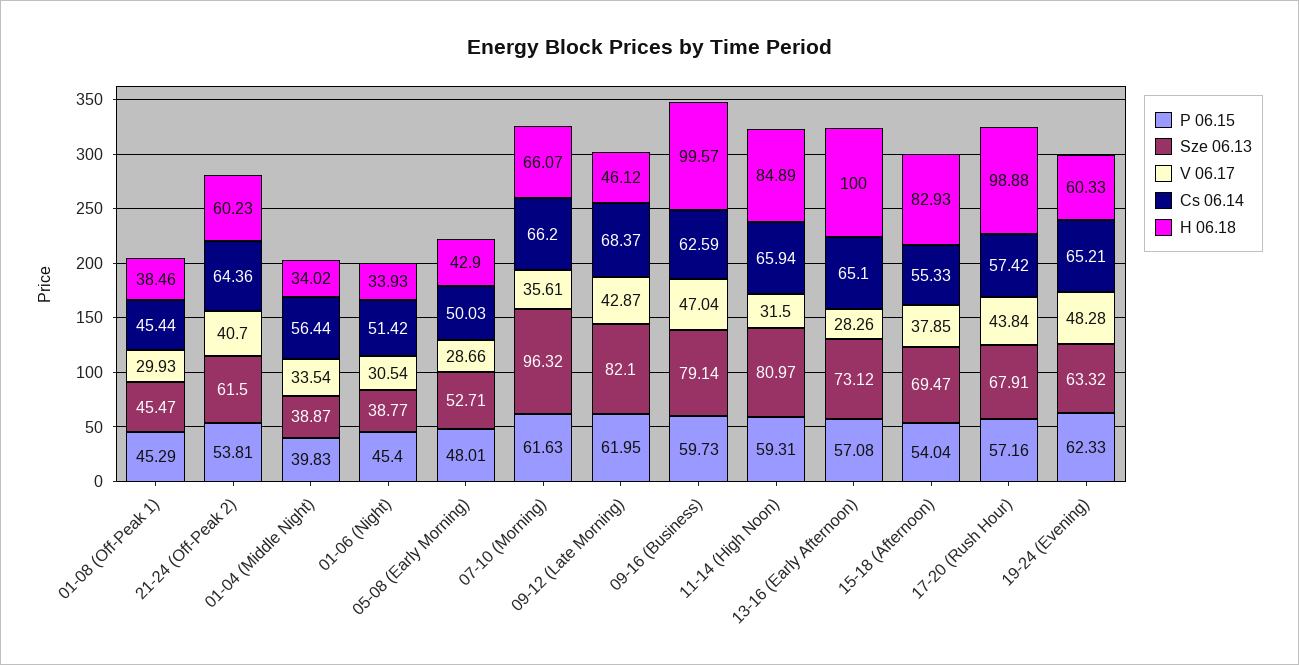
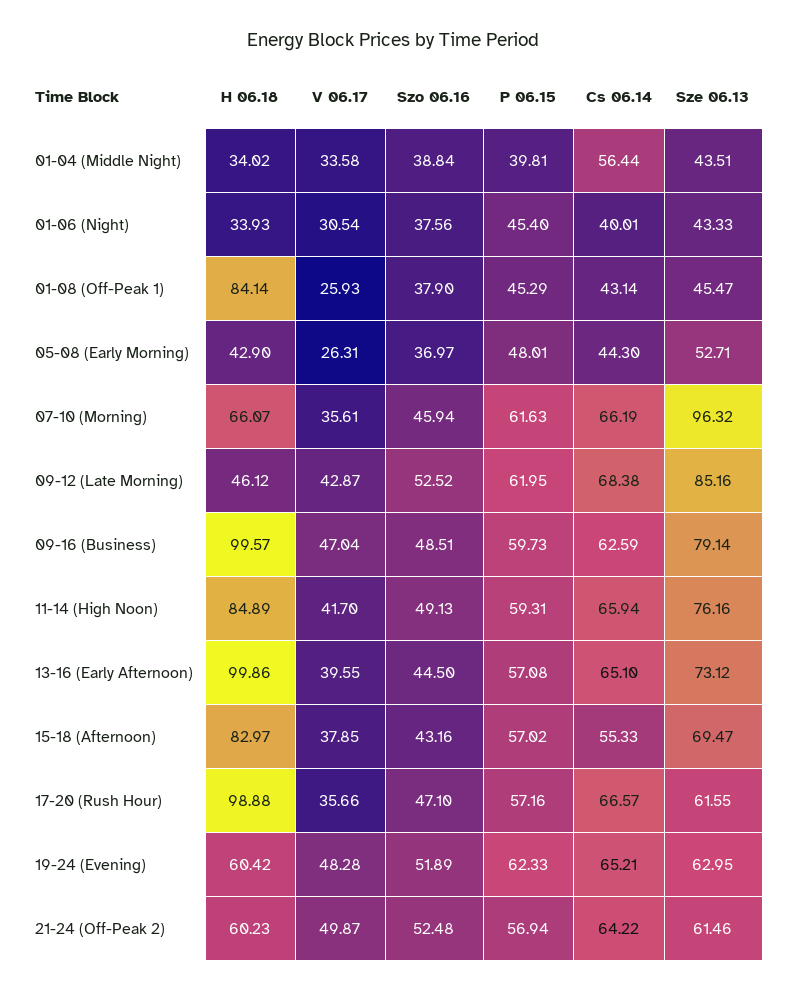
  {
    "P 06.15": {
      "01-08 (Off-Peak 1)": 45.29,
-     "21-24 (Off-Peak 2)": 53.81,
+     "21-24 (Off-Peak 2)": 56.94,
-     "01-04 (Middle Night)": 39.83,
+     "01-04 (Middle Night)": 39.81,
      "01-06 (Night)": 45.4,
      "05-08 (Early Morning)": 48.01,
      "07-10 (Morning)": 61.63,
      "09-12 (Late Morning)": 61.95,
      "09-16 (Business)": 59.73,
      "11-14 (High Noon)": 59.31,
      "13-16 (Early Afternoon)": 57.08,
-     "15-18 (Afternoon)": 54.04,
+     "15-18 (Afternoon)": 57.02,
      "17-20 (Rush Hour)": 57.16,
      "19-24 (Evening)": 62.33
    },
    "Sze 06.13": {
      "01-08 (Off-Peak 1)": 45.47,
-     "21-24 (Off-Peak 2)": 61.5,
+     "21-24 (Off-Peak 2)": 61.46,
-     "01-04 (Middle Night)": 38.87,
+     "01-04 (Middle Night)": 43.51,
-     "01-06 (Night)": 38.77,
+     "01-06 (Night)": 43.33,
      "05-08 (Early Morning)": 52.71,
      "07-10 (Morning)": 96.32,
-     "09-12 (Late Morning)": 82.1,
+     "09-12 (Late Morning)": 85.16,
      "09-16 (Business)": 79.14,
-     "11-14 (High Noon)": 80.97,
+     "11-14 (High Noon)": 76.16,
      "13-16 (Early Afternoon)": 73.12,
      "15-18 (Afternoon)": 69.47,
-     "17-20 (Rush Hour)": 67.91,
+     "17-20 (Rush Hour)": 61.55,
-     "19-24 (Evening)": 63.32
+     "19-24 (Evening)": 62.95
    },
    "V 06.17": {
-     "01-08 (Off-Peak 1)": 29.93,
+     "01-08 (Off-Peak 1)": 25.93,
-     "21-24 (Off-Peak 2)": 40.7,
+     "21-24 (Off-Peak 2)": 49.87,
-     "01-04 (Middle Night)": 33.54,
+     "01-04 (Middle Night)": 33.58,
      "01-06 (Night)": 30.54,
-     "05-08 (Early Morning)": 28.66,
+     "05-08 (Early Morning)": 26.31,
      "07-10 (Morning)": 35.61,
      "09-12 (Late Morning)": 42.87,
      "09-16 (Business)": 47.04,
-     "11-14 (High Noon)": 31.5,
+     "11-14 (High Noon)": 41.7,
-     "13-16 (Early Afternoon)": 28.26,
+     "13-16 (Early Afternoon)": 39.55,
      "15-18 (Afternoon)": 37.85,
-     "17-20 (Rush Hour)": 43.84,
+     "17-20 (Rush Hour)": 35.66,
      "19-24 (Evening)": 48.28
    },
    "Cs 06.14": {
-     "01-08 (Off-Peak 1)": 45.44,
+     "01-08 (Off-Peak 1)": 43.14,
-     "21-24 (Off-Peak 2)": 64.36,
+     "21-24 (Off-Peak 2)": 64.22,
      "01-04 (Middle Night)": 56.44,
-     "01-06 (Night)": 51.42,
+     "01-06 (Night)": 40.01,
-     "05-08 (Early Morning)": 50.03,
+     "05-08 (Early Morning)": 44.3,
-     "07-10 (Morning)": 66.2,
+     "07-10 (Morning)": 66.19,
-     "09-12 (Late Morning)": 68.37,
+     "09-12 (Late Morning)": 68.38,
      "09-16 (Business)": 62.59,
      "11-14 (High Noon)": 65.94,
      "13-16 (Early Afternoon)": 65.1,
      "15-18 (Afternoon)": 55.33,
-     "17-20 (Rush Hour)": 57.42,
+     "17-20 (Rush Hour)": 66.57,
      "19-24 (Evening)": 65.21
    },
    "H 06.18": {
-     "01-08 (Off-Peak 1)": 38.46,
+     "01-08 (Off-Peak 1)": 84.14,
      "21-24 (Off-Peak 2)": 60.23,
      "01-04 (Middle Night)": 34.02,
      "01-06 (Night)": 33.93,
      "05-08 (Early Morning)": 42.9,
      "07-10 (Morning)": 66.07,
      "09-12 (Late Morning)": 46.12,
      "09-16 (Business)": 99.57,
      "11-14 (High Noon)": 84.89,
-     "13-16 (Early Afternoon)": 100,
+     "13-16 (Early Afternoon)": 99.86,
-     "15-18 (Afternoon)": 82.93,
+     "15-18 (Afternoon)": 82.97,
      "17-20 (Rush Hour)": 98.88,
-     "19-24 (Evening)": 60.33
+     "19-24 (Evening)": 60.42
-   }
+   },
+   "Szo 06.16": {
+     "01-04 (Middle Night)": 38.84,
+     "01-06 (Night)": 37.56,
+     "01-08 (Off-Peak 1)": 37.9,
+     "05-08 (Early Morning)": 36.97,
+     "07-10 (Morning)": 45.94,
+     "09-12 (Late Morning)": 52.52,
+     "09-16 (Business)": 48.51,
+     "11-14 (High Noon)": 49.13,
+     "13-16 (Early Afternoon)": 44.5,
+     "15-18 (Afternoon)": 43.16,
+     "17-20 (Rush Hour)": 47.1,
+     "19-24 (Evening)": 51.89,
+     "21-24 (Off-Peak 2)": 52.48
+   }
  }

